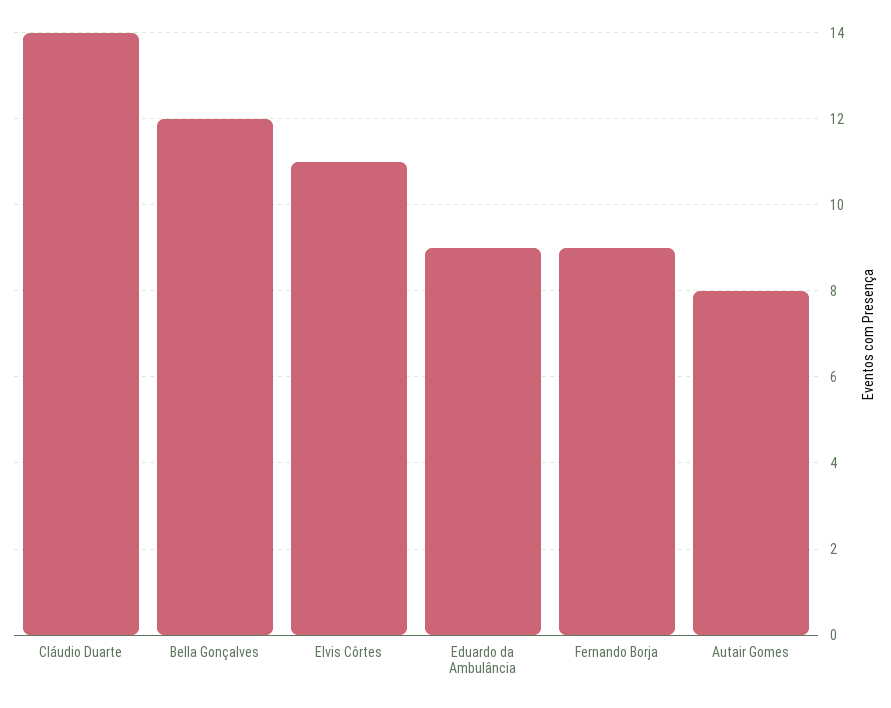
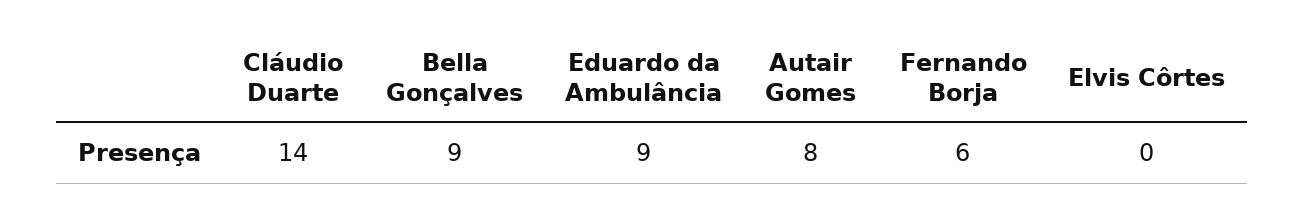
  {
    "Cláudio Duarte": 14,
-   "Bella Gonçalves": 12,
+   "Bella Gonçalves": 9,
-   "Elvis Côrtes": 11,
+   "Elvis Côrtes": 0,
    "Eduardo da Ambulância": 9,
-   "Fernando Borja": 9,
+   "Fernando Borja": 6,
    "Autair Gomes": 8
  }

